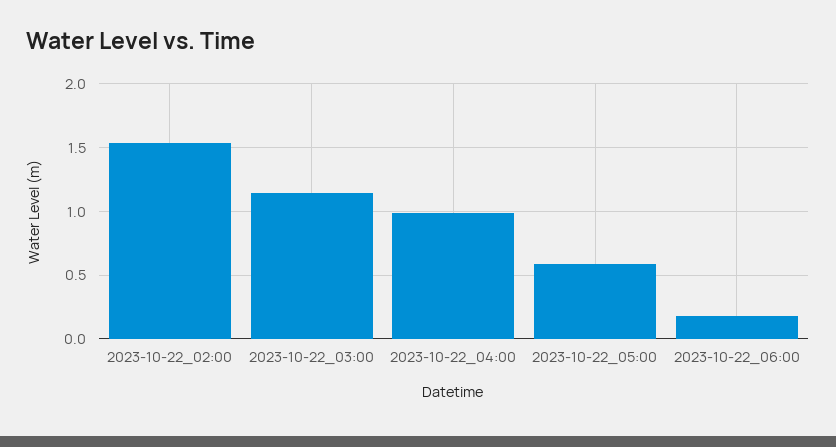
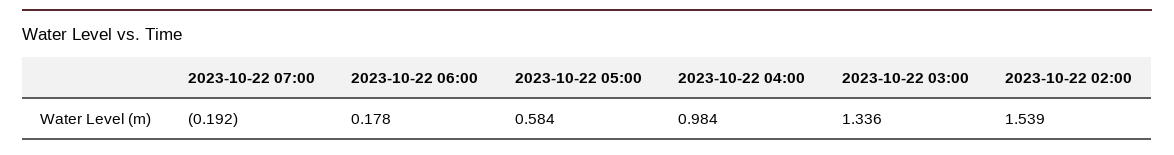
  {
    "2023-10-22_02:00": 1.539,
-   "2023-10-22_03:00": 1.15,
+   "2023-10-22_03:00": 1.336,
    "2023-10-22_04:00": 0.984,
    "2023-10-22_05:00": 0.584,
-   "2023-10-22_06:00": 0.178
+   "2023-10-22_06:00": 0.178,
+   "2023-10-22 07:00": -0.192
  }

